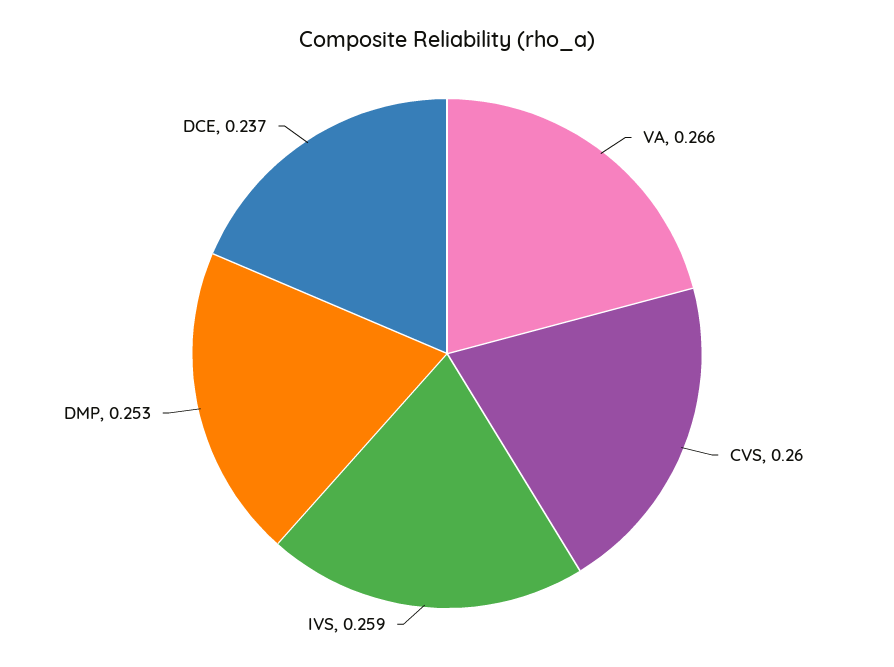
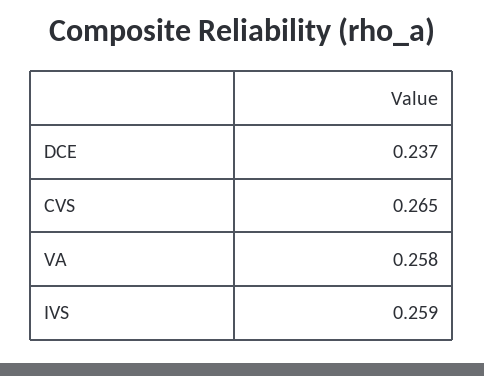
  {
-   "VA": 0.266,
+   "VA": 0.258,
-   "CVS": 0.26,
+   "CVS": 0.265,
    "IVS": 0.259,
-   "DMP": 0.253,
    "DCE": 0.237
  }

